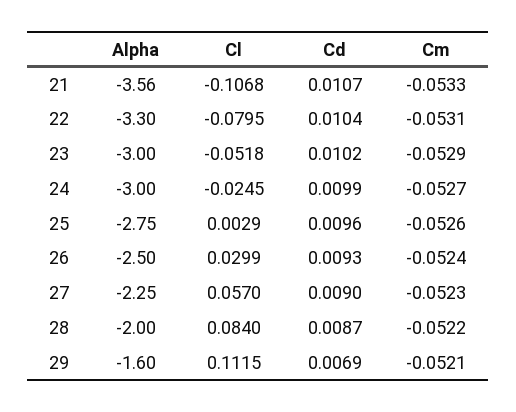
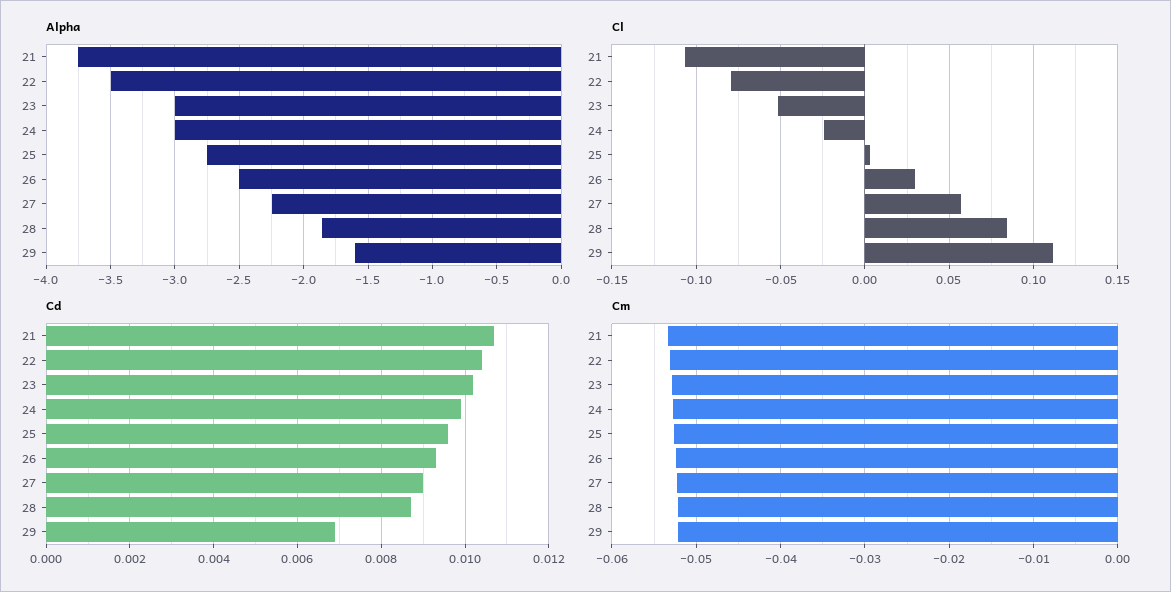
  {
    "Alpha": {
-     "21": -3.56,
+     "21": -3.75,
-     "22": -3.3,
+     "22": -3.5,
      "23": -3,
      "24": -3,
      "25": -2.75,
      "26": -2.5,
      "27": -2.25,
-     "28": -2,
+     "28": -1.85,
      "29": -1.6
    },
    "Cl": {
      "21": -0.1068,
      "22": -0.0795,
      "23": -0.0518,
      "24": -0.0245,
      "25": 0.0029,
      "26": 0.0299,
      "27": 0.057,
      "28": 0.084,
      "29": 0.1115
    },
    "Cd": {
      "21": 0.0107,
      "22": 0.0104,
      "23": 0.0102,
      "24": 0.0099,
      "25": 0.0096,
      "26": 0.0093,
      "27": 0.009,
      "28": 0.0087,
      "29": 0.0069
    },
    "Cm": {
      "21": -0.0533,
      "22": -0.0531,
      "23": -0.0529,
      "24": -0.0527,
      "25": -0.0526,
      "26": -0.0524,
      "27": -0.0523,
      "28": -0.0522,
      "29": -0.0521
    }
  }

